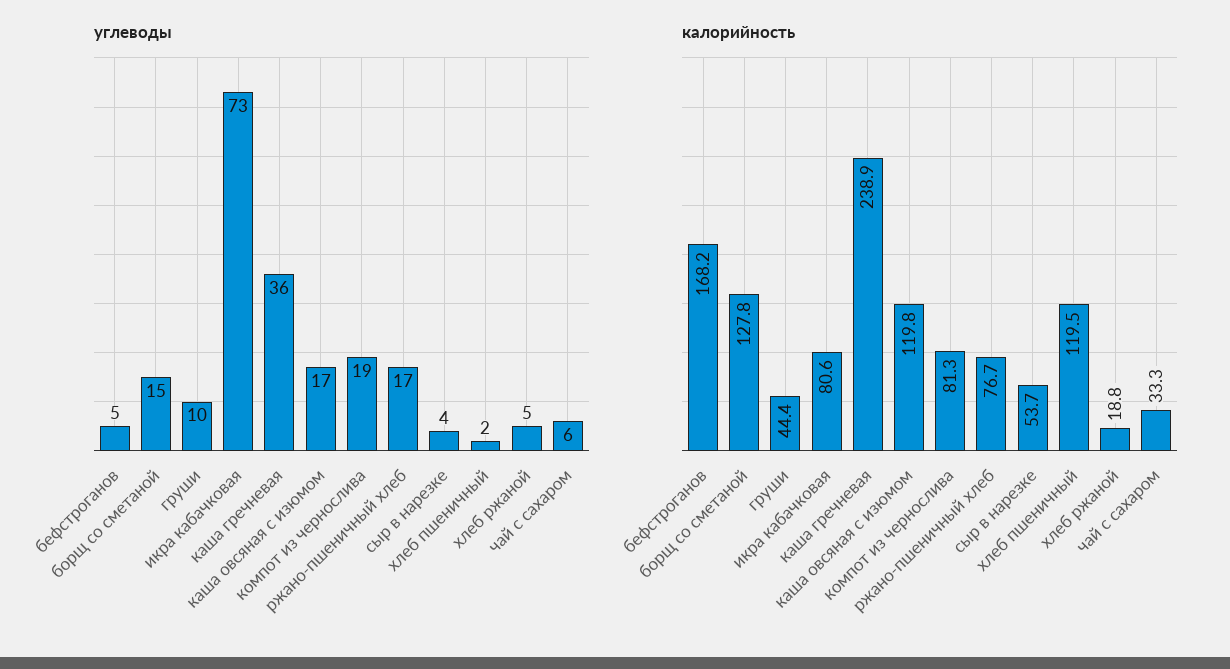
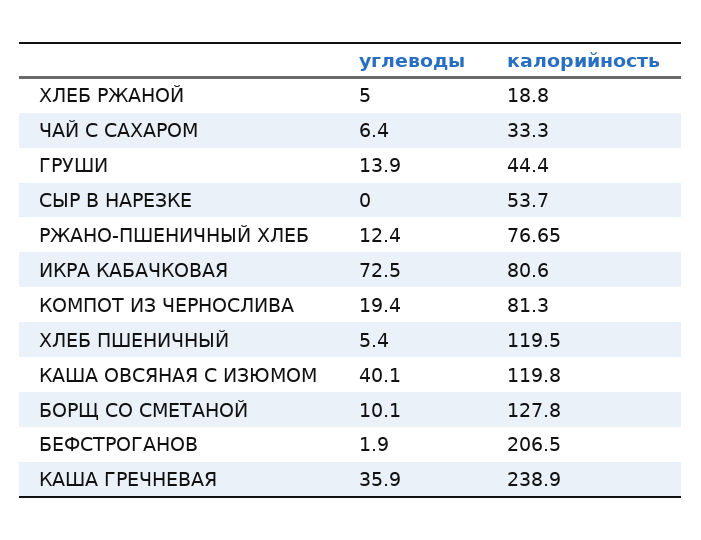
  {
    "углеводы": {
-     "бефстроганов": 5,
+     "бефстроганов": 1.9,
-     "борщ со сметаной": 15,
+     "борщ со сметаной": 10.1,
-     "груши": 10,
+     "груши": 13.9,
      "икра кабачковая": 72.5,
      "каша гречневая": 35.9,
-     "каша овсяная с изюмом": 17,
+     "каша овсяная с изюмом": 40.1,
      "компот из чернослива": 19.4,
-     "ржано-пшеничный хлеб": 17,
+     "ржано-пшеничный хлеб": 12.4,
-     "сыр в нарезке": 4,
+     "сыр в нарезке": 0,
-     "хлеб пшеничный": 2,
+     "хлеб пшеничный": 5.4,
      "хлеб ржаной": 5,
      "чай с сахаром": 6.4
    },
    "калорийность": {
-     "бефстроганов": 168.2,
+     "бефстроганов": 206.5,
      "борщ со сметаной": 127.8,
      "груши": 44.4,
      "икра кабачковая": 80.6,
      "каша гречневая": 238.9,
      "каша овсяная с изюмом": 119.8,
      "компот из чернослива": 81.3,
      "ржано-пшеничный хлеб": 76.65,
      "сыр в нарезке": 53.7,
      "хлеб пшеничный": 119.5,
      "хлеб ржаной": 18.8,
      "чай с сахаром": 33.3
    }
  }

